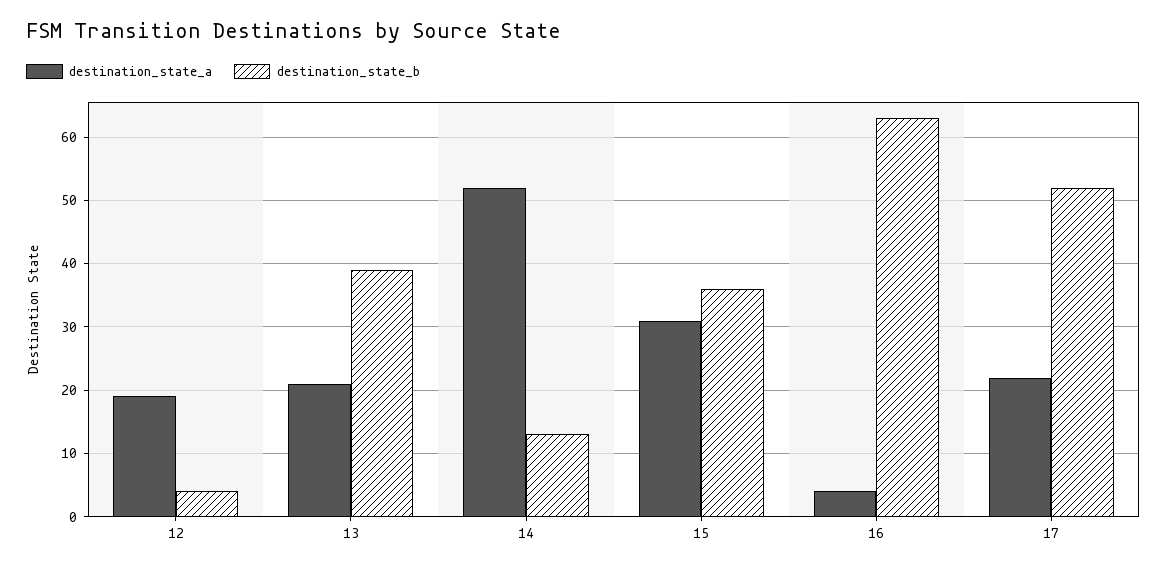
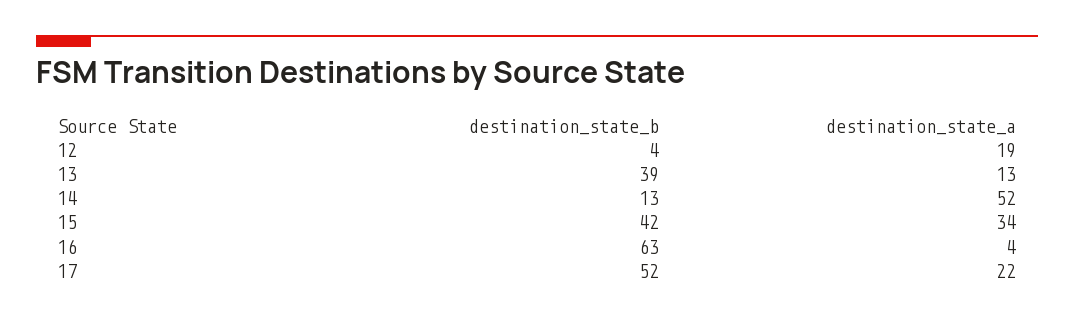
  {
    "destination_state_a": {
      "12": 19,
-     "13": 21,
+     "13": 13,
      "14": 52,
-     "15": 31,
+     "15": 34,
      "16": 4,
      "17": 22
    },
    "destination_state_b": {
      "12": 4,
      "13": 39,
      "14": 13,
-     "15": 36,
+     "15": 42,
      "16": 63,
      "17": 52
    }
  }

